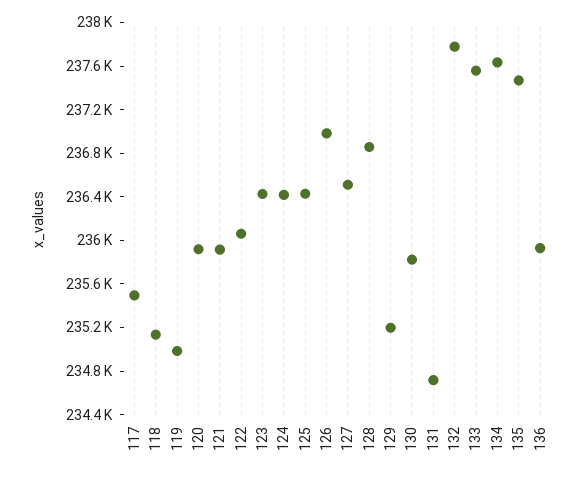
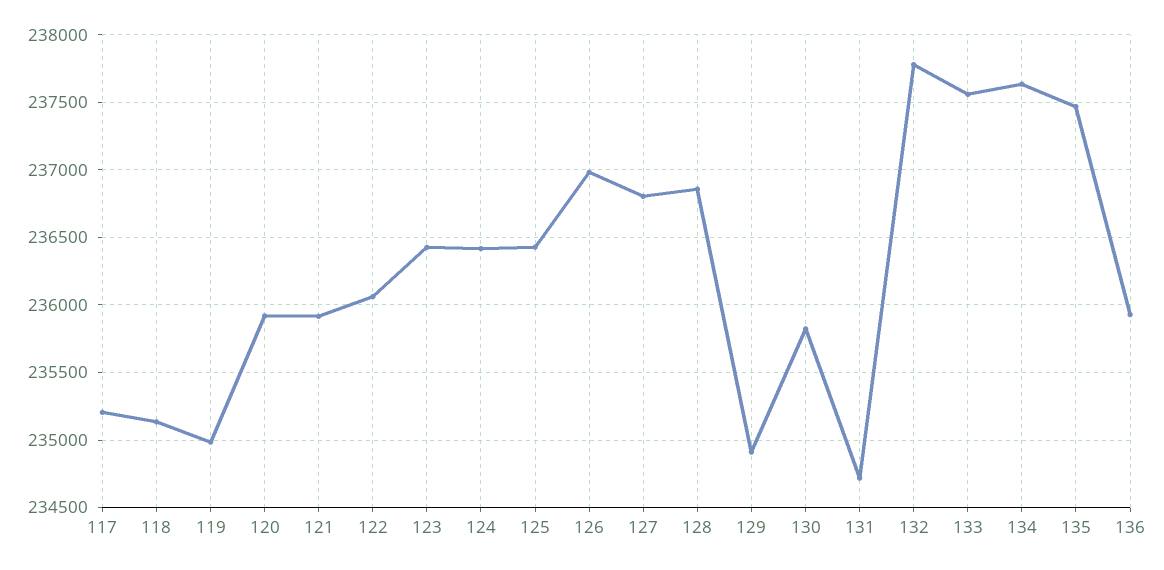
  {
-   "117": 235500,
+   "117": 235200,
    "118": 235150,
    "119": 235000,
    "120": 235900,
    "121": 235900,
    "122": 236050,
    "123": 236450,
    "124": 236400,
    "125": 236450,
    "126": 237000,
-   "127": 236500,
+   "127": 236800,
    "128": 236850,
-   "129": 235200,
+   "129": 234900,
    "130": 235800,
    "131": 234700,
    "132": 237800,
    "133": 237550,
    "134": 237650,
    "135": 237450,
    "136": 235950
  }

